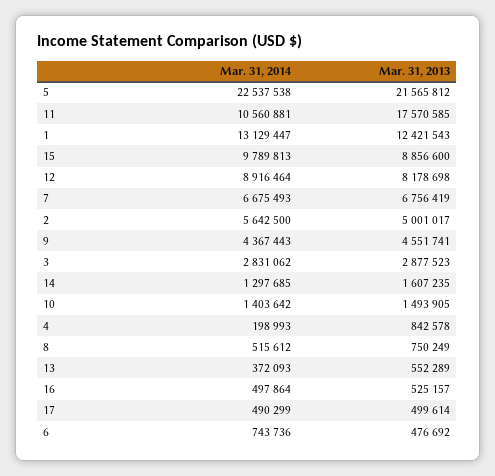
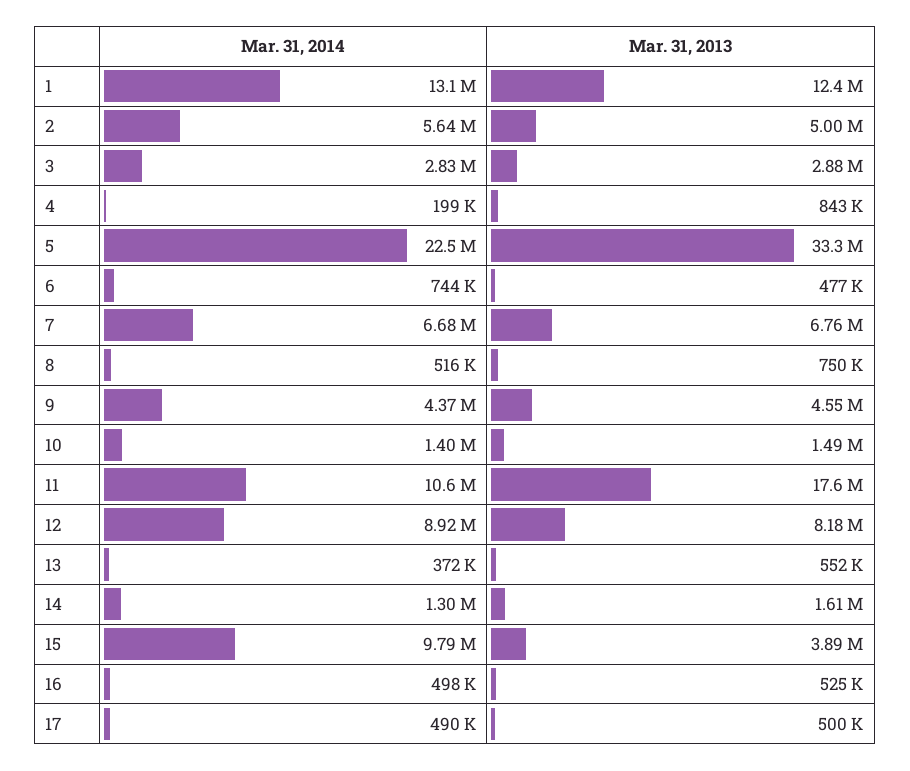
  {
    "Mar. 31, 2014": {
      "5": 22537538,
      "11": 10560881,
      "1": 13129447,
      "15": 9789813,
      "12": 8916464,
      "7": 6675493,
      "2": 5642500,
      "9": 4367443,
      "3": 2831062,
      "14": 1297685,
      "10": 1403642,
      "4": 198993,
      "8": 515612,
      "13": 372093,
      "16": 497864,
      "17": 490299,
      "6": 743736
    },
    "Mar. 31, 2013": {
-     "5": 21565812,
+     "5": 33300000,
      "11": 17570585,
      "1": 12421543,
-     "15": 8856600,
+     "15": 3890000,
      "12": 8178698,
      "7": 6756419,
      "2": 5001017,
      "9": 4551741,
      "3": 2877523,
      "14": 1607235,
      "10": 1493905,
      "4": 842578,
      "8": 750249,
      "13": 552289,
      "16": 525157,
      "17": 499614,
      "6": 476692
    }
  }

